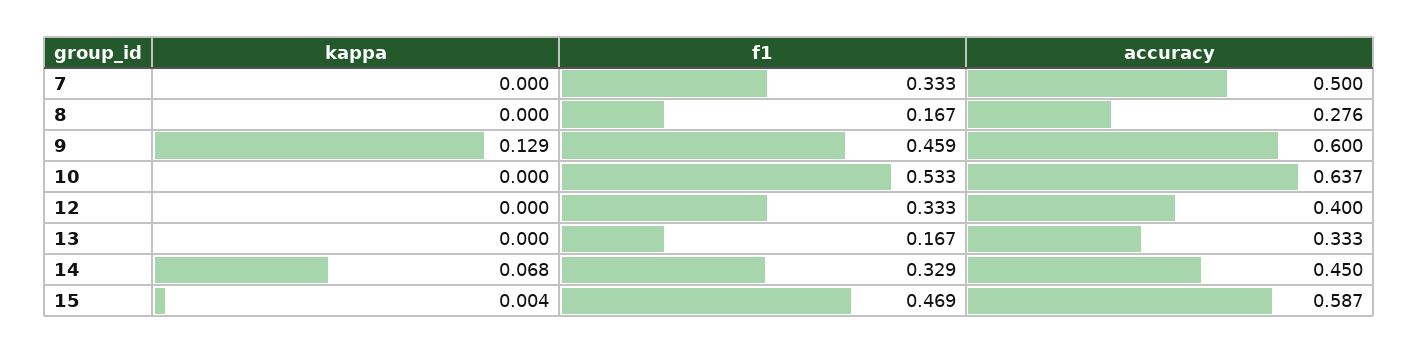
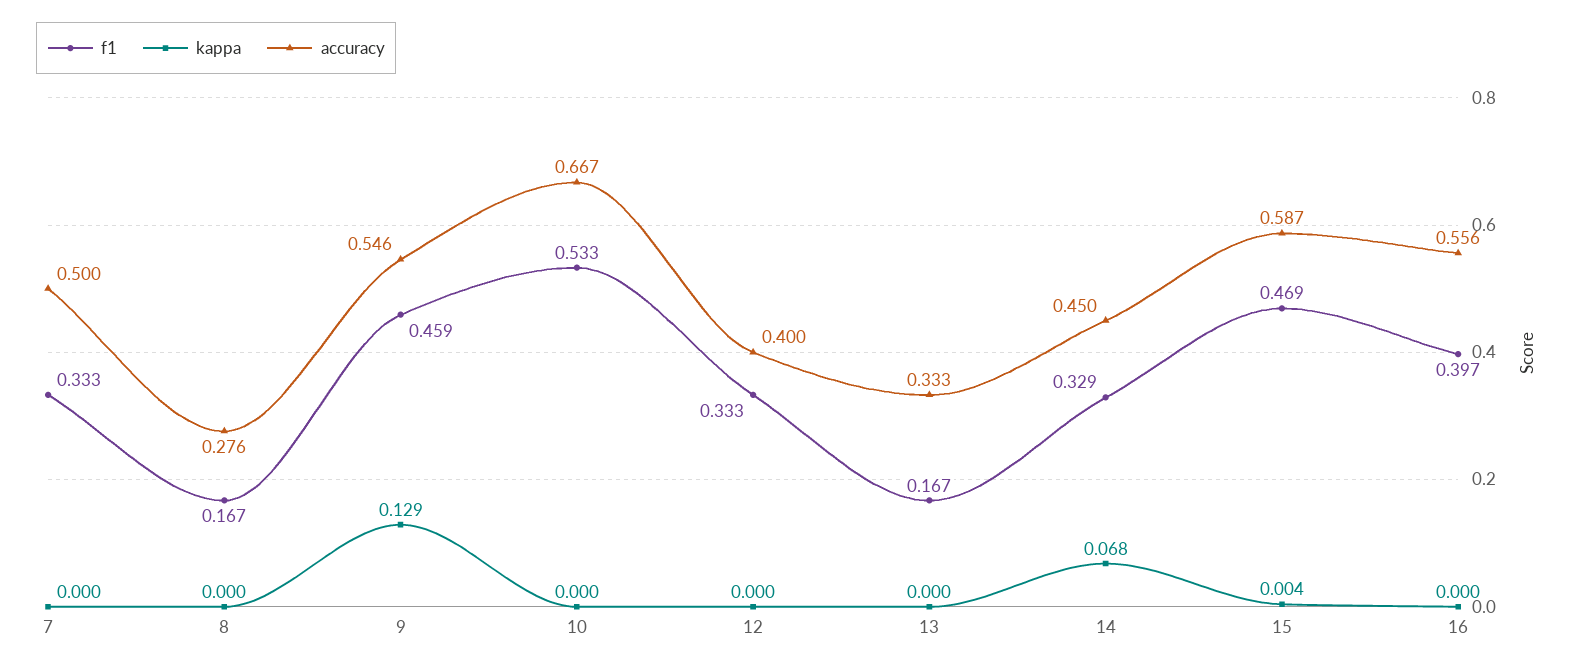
  {
    "kappa": {
      "7": 0,
      "8": 0,
      "9": 0.129,
      "10": 0,
      "12": 0,
      "13": 0,
      "14": 0.068,
-     "15": 0.004
+     "15": 0.004,
+     "16": 0
    },
    "f1": {
      "7": 0.333,
      "8": 0.167,
      "9": 0.459,
      "10": 0.533,
      "12": 0.333,
      "13": 0.167,
      "14": 0.329,
-     "15": 0.469
+     "15": 0.469,
+     "16": 0.397
    },
    "accuracy": {
      "7": 0.5,
      "8": 0.276,
-     "9": 0.6,
+     "9": 0.546,
-     "10": 0.637,
+     "10": 0.667,
      "12": 0.4,
      "13": 0.333,
      "14": 0.45,
-     "15": 0.587
+     "15": 0.587,
+     "16": 0.556
    }
  }

